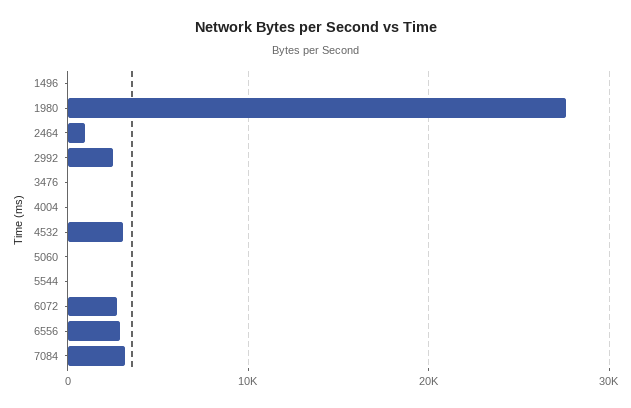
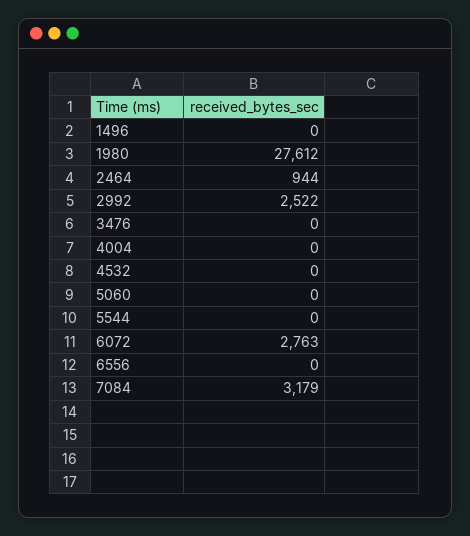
  {
    "1496": 0,
    "1980": 27612,
    "2464": 944,
    "2992": 2522,
    "3476": 0,
    "4004": 0,
-   "4532": 3000,
+   "4532": 0,
    "5060": 0,
    "5544": 0,
    "6072": 2763,
-   "6556": 3000,
+   "6556": 0,
    "7084": 3179
  }

